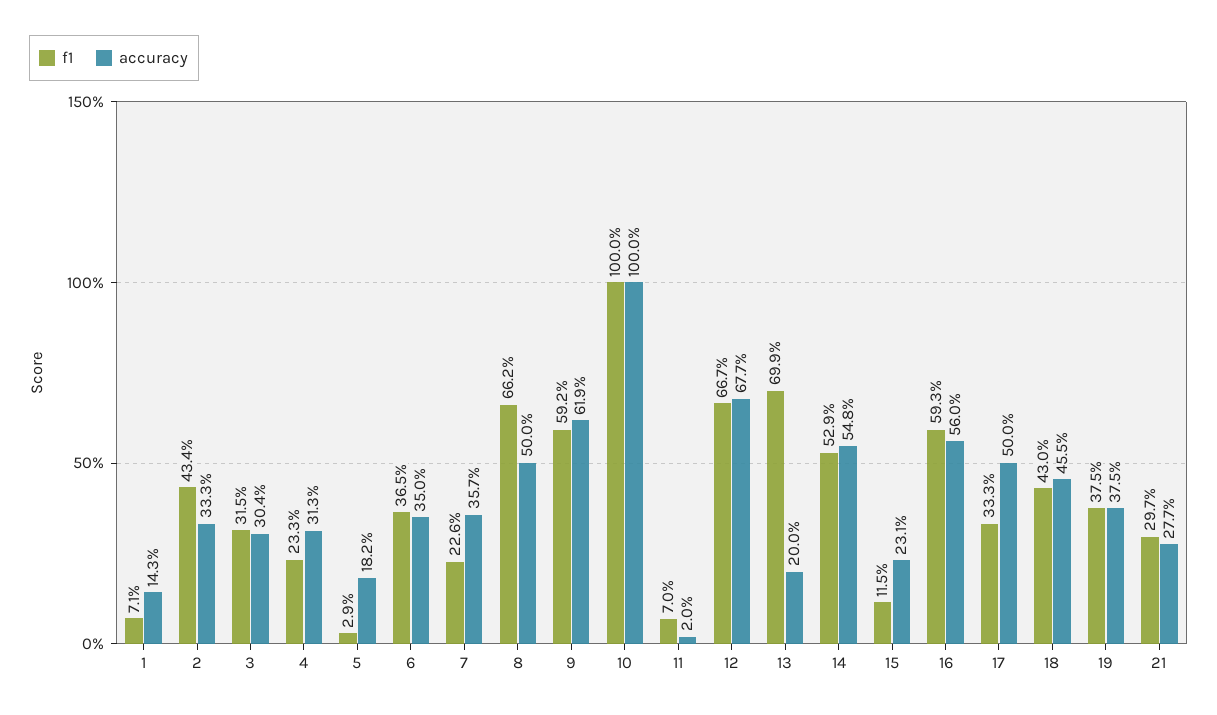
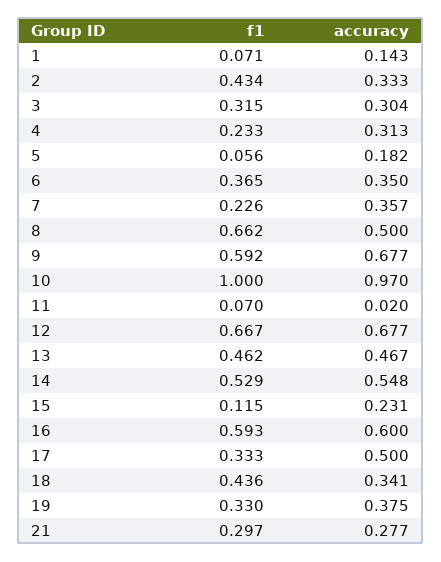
  {
    "f1": {
      "1": 0.071,
      "2": 0.434,
      "3": 0.315,
      "4": 0.233,
-     "5": 0.029,
+     "5": 0.056,
      "6": 0.365,
      "7": 0.226,
      "8": 0.662,
      "9": 0.592,
      "10": 1,
      "11": 0.07,
      "12": 0.667,
-     "13": 0.699,
+     "13": 0.462,
      "14": 0.529,
      "15": 0.115,
      "16": 0.593,
      "17": 0.333,
-     "18": 0.43,
+     "18": 0.436,
-     "19": 0.375,
+     "19": 0.33,
      "21": 0.297
    },
    "accuracy": {
      "1": 0.143,
      "2": 0.333,
      "3": 0.304,
      "4": 0.313,
      "5": 0.182,
      "6": 0.35,
      "7": 0.357,
      "8": 0.5,
-     "9": 0.619,
+     "9": 0.677,
-     "10": 1,
+     "10": 0.97,
      "11": 0.02,
      "12": 0.677,
-     "13": 0.2,
+     "13": 0.467,
      "14": 0.548,
      "15": 0.231,
-     "16": 0.56,
+     "16": 0.6,
      "17": 0.5,
-     "18": 0.455,
+     "18": 0.341,
      "19": 0.375,
      "21": 0.277
    }
  }

